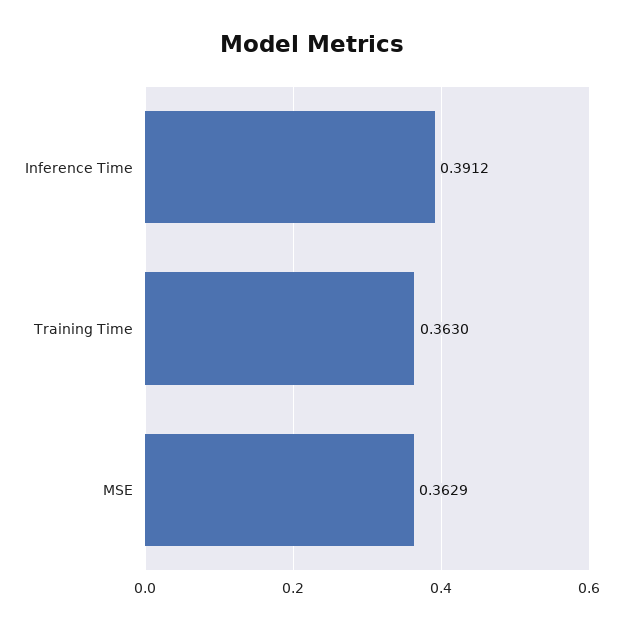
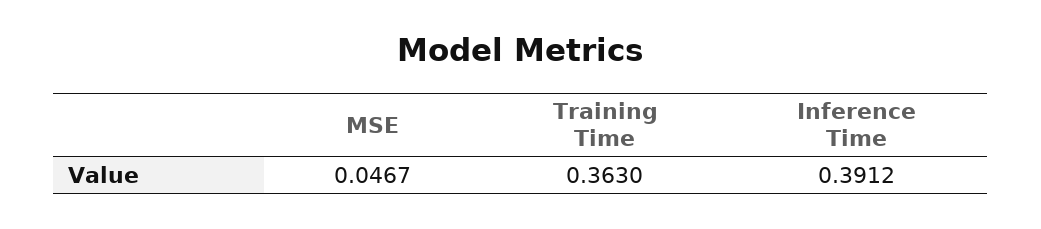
  {
    "Inference Time": 0.3912,
    "Training Time": 0.363,
-   "MSE": 0.3629
+   "MSE": 0.0467
  }

